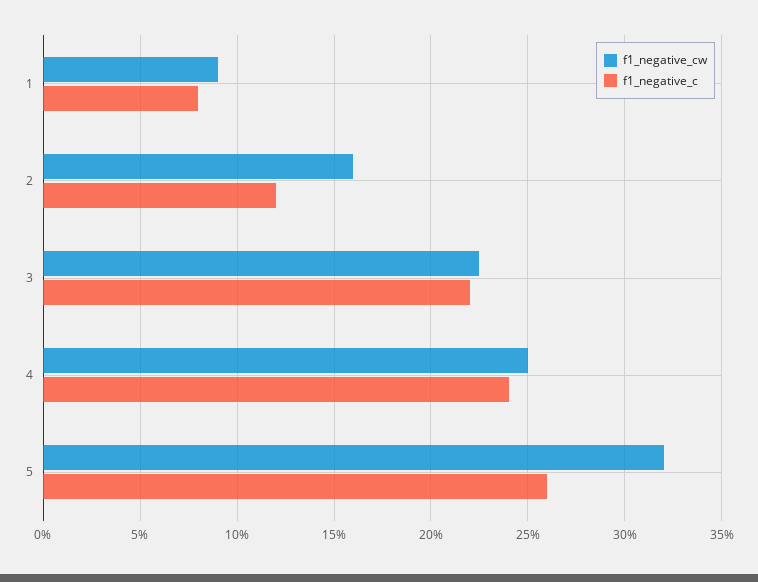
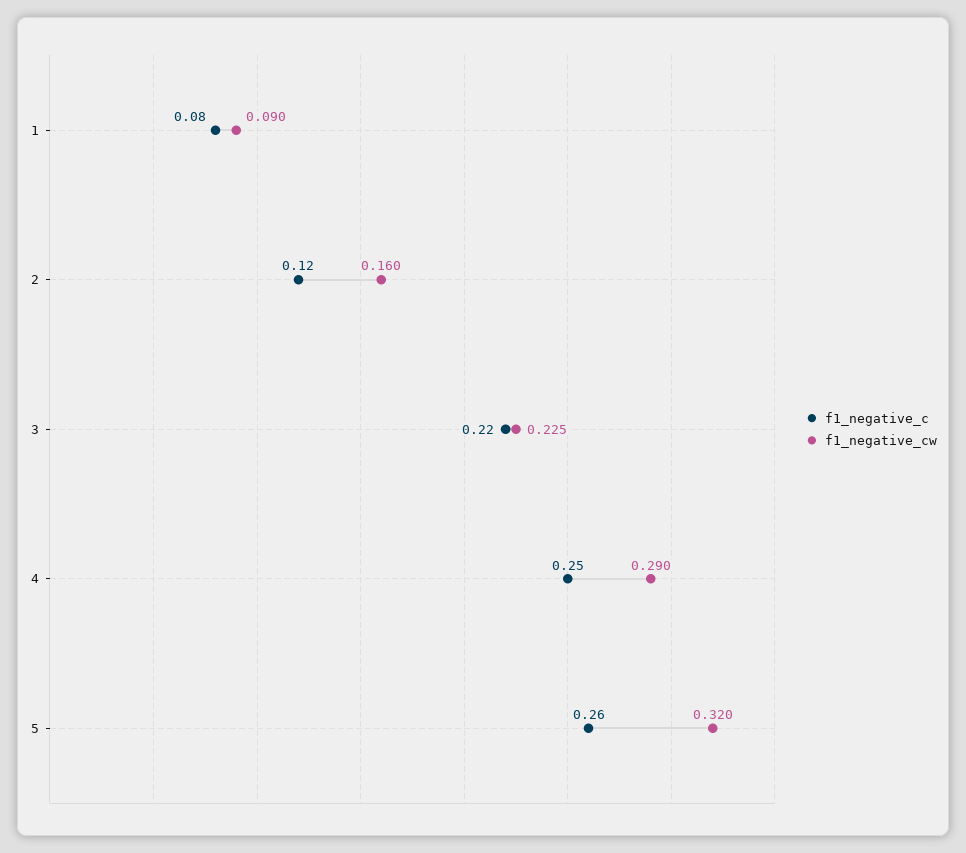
  {
    "f1_negative_cw": {
      "1": 0.09,
      "2": 0.16,
      "3": 0.225,
-     "4": 0.25,
+     "4": 0.29,
      "5": 0.32
    },
    "f1_negative_c": {
      "1": 0.08,
      "2": 0.12,
      "3": 0.22,
-     "4": 0.24,
+     "4": 0.25,
      "5": 0.26
    }
  }

